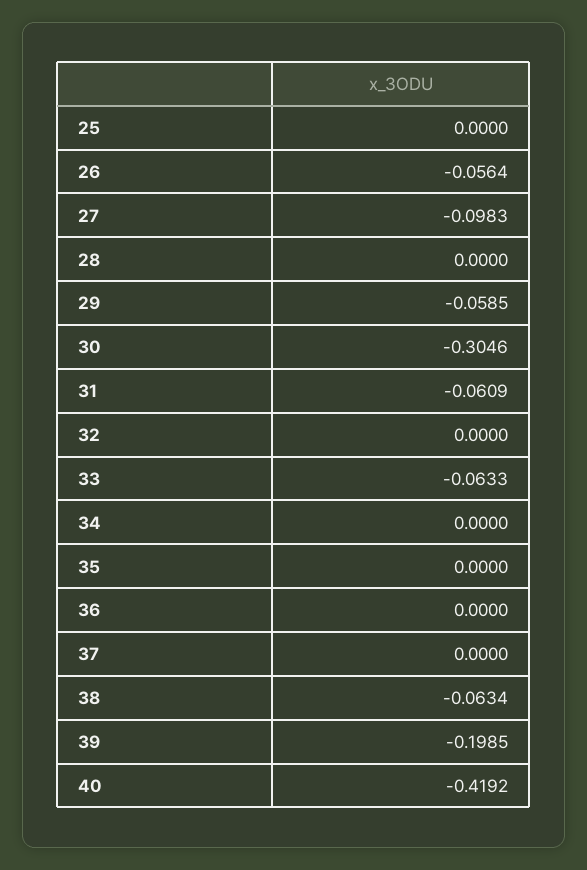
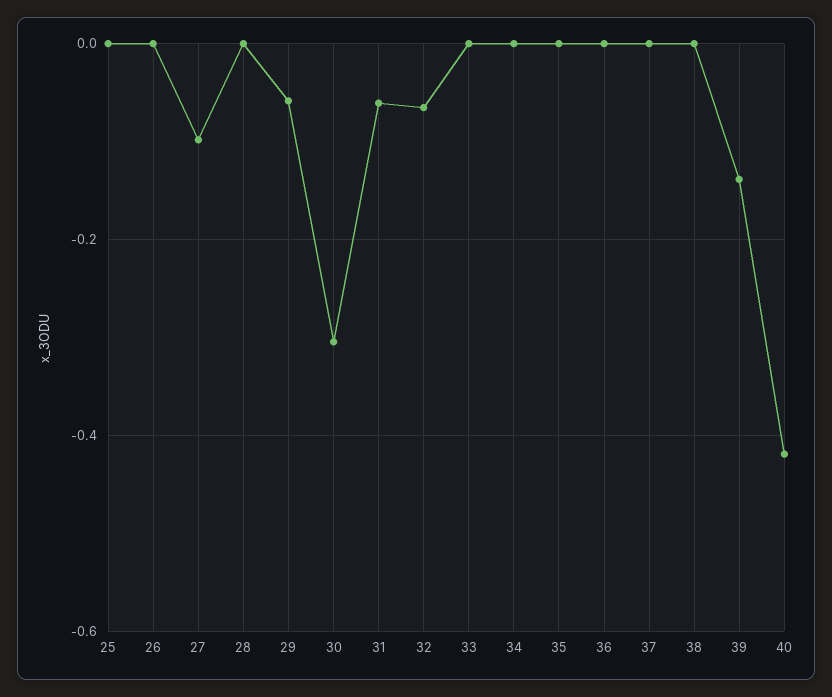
  {
    "25": 0,
-   "26": -0.0564,
+   "26": 0,
    "27": -0.0983,
    "28": 0,
    "29": -0.0585,
    "30": -0.3046,
    "31": -0.0609,
-   "32": 0,
+   "32": -0.06,
-   "33": -0.0633,
+   "33": 0,
    "34": 0,
    "35": 0,
    "36": 0,
    "37": 0,
-   "38": -0.0634,
+   "38": 0,
-   "39": -0.1985,
+   "39": -0.14,
    "40": -0.4192
  }

